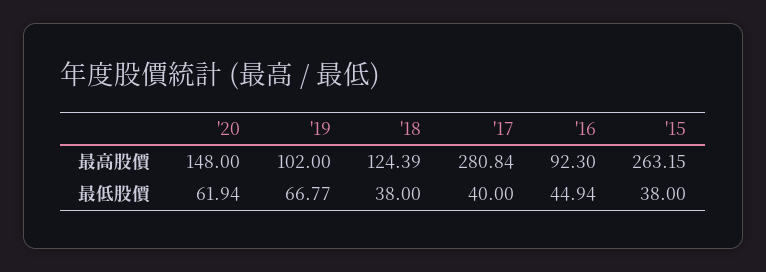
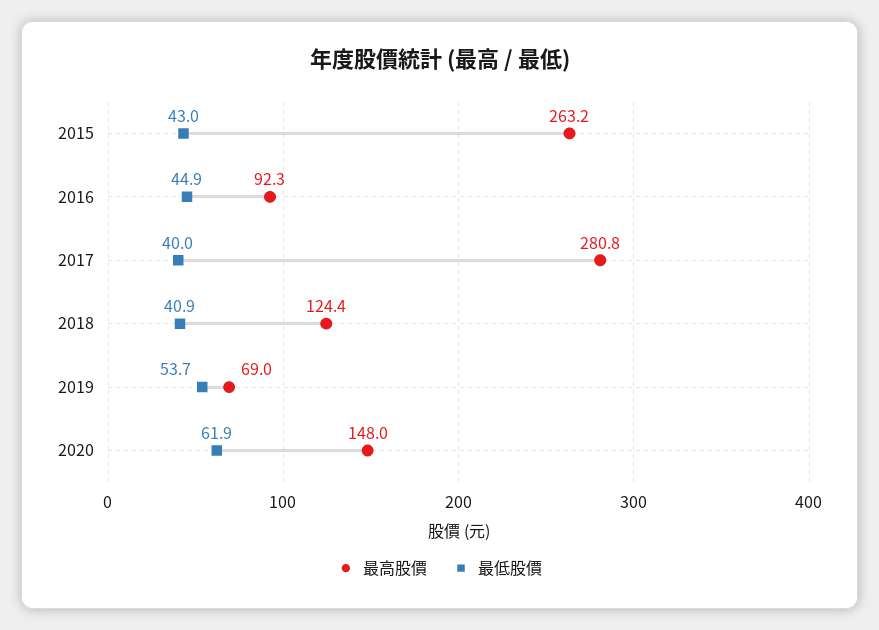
  {
    "最高股價": {
      "'20": 148,
-     "'19": 102,
+     "'19": 69,
      "'18": 124.39,
      "'17": 280.84,
      "'16": 92.3,
      "'15": 263.15
    },
    "最低股價": {
      "'20": 61.94,
-     "'19": 66.77,
+     "'19": 53.7,
-     "'18": 38,
+     "'18": 40.9,
      "'17": 40,
      "'16": 44.94,
-     "'15": 38
+     "'15": 43
    }
  }

